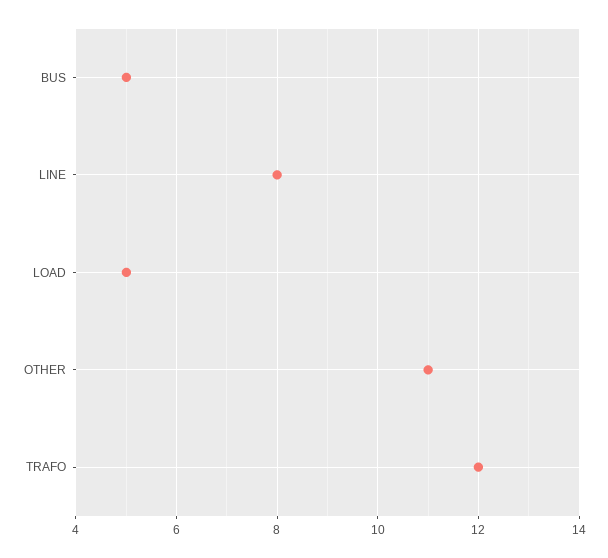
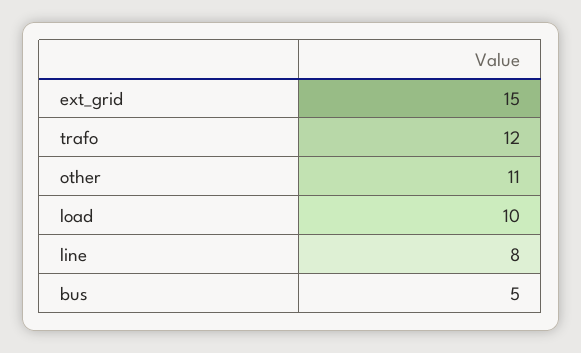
  {
    "BUS": 5,
    "LINE": 8,
-   "LOAD": 5,
+   "LOAD": 10,
    "OTHER": 11,
-   "TRAFO": 12
+   "TRAFO": 12,
+   "ext_grid": 15
  }

